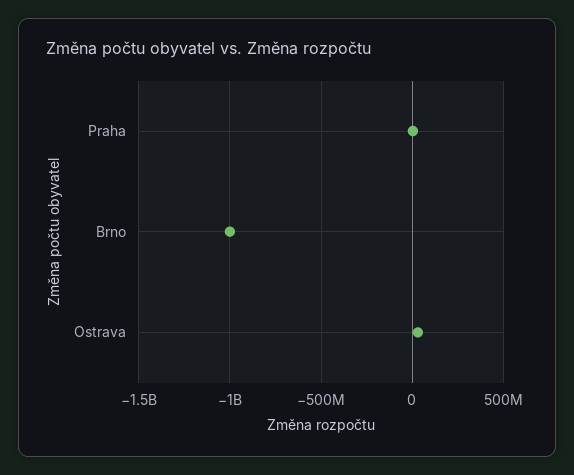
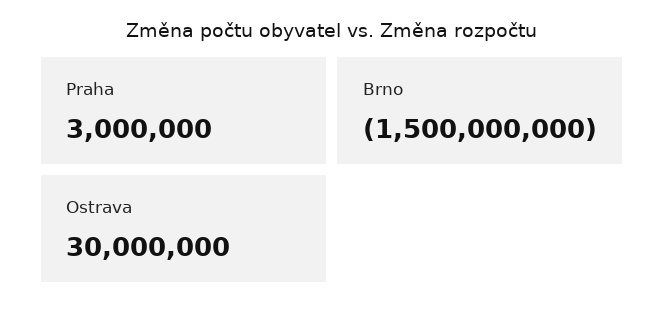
  {
    "Praha": 3000000,
-   "Brno": -1000000000,
+   "Brno": -1500000000,
    "Ostrava": 30000000
  }

